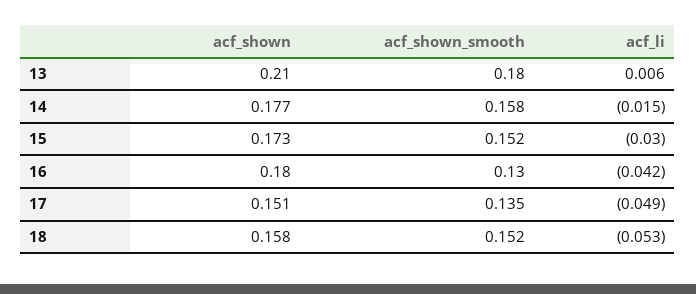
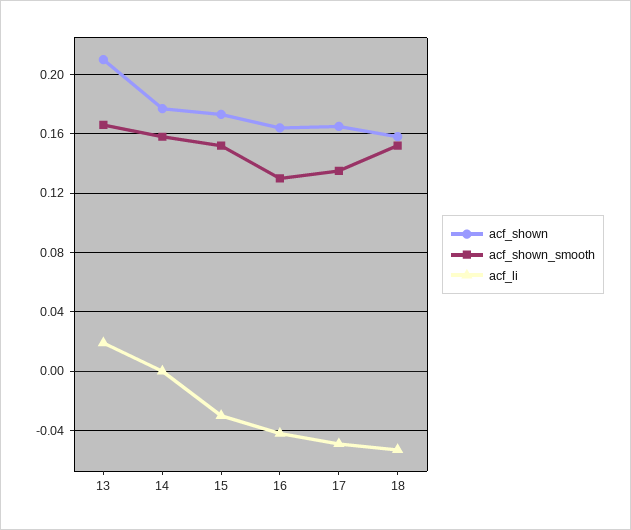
  {
    "acf_shown": {
      "13": 0.21,
      "14": 0.177,
      "15": 0.173,
-     "16": 0.18,
+     "16": 0.165,
-     "17": 0.151,
+     "17": 0.165,
      "18": 0.158
    },
    "acf_shown_smooth": {
-     "13": 0.18,
+     "13": 0.165,
      "14": 0.158,
      "15": 0.152,
      "16": 0.13,
      "17": 0.135,
      "18": 0.152
    },
    "acf_li": {
-     "13": 0.006,
+     "13": 0.02,
-     "14": -0.015,
+     "14": 0,
      "15": -0.03,
      "16": -0.042,
      "17": -0.049,
      "18": -0.053
    }
  }

